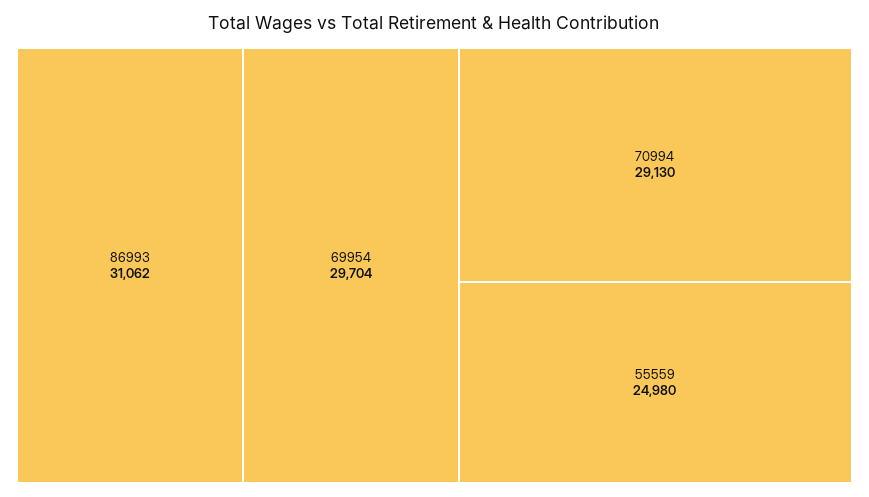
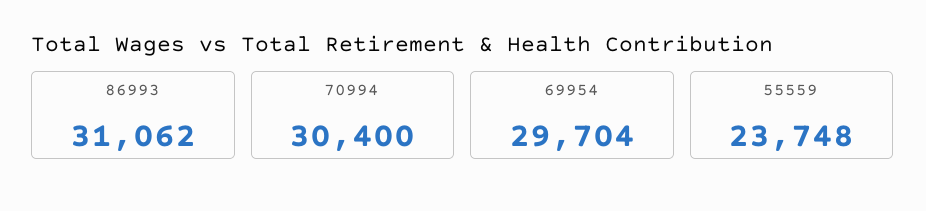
  {
    "86993": 31062,
    "69954": 29704,
-   "70994": 29130,
+   "70994": 30400,
-   "55559": 24980
+   "55559": 23748
  }

